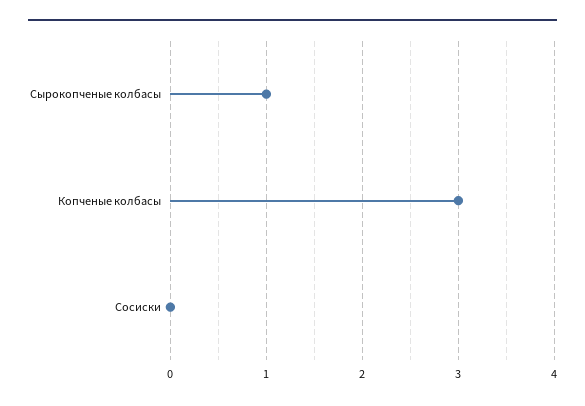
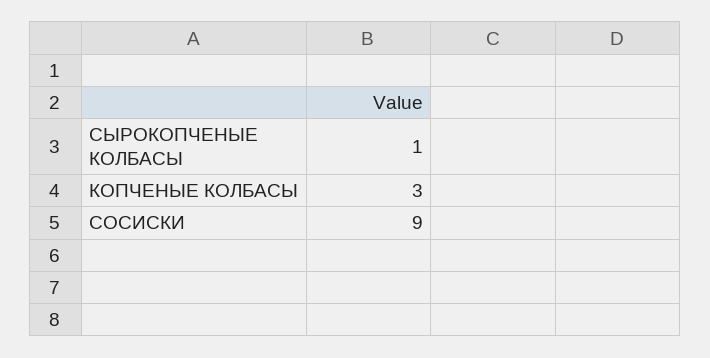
  {
    "Сырокопченые колбасы": 1,
    "Копченые колбасы": 3,
-   "Сосиски": 0
+   "Сосиски": 9
  }

